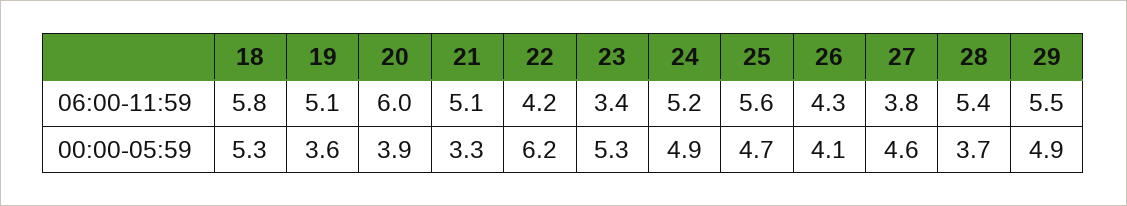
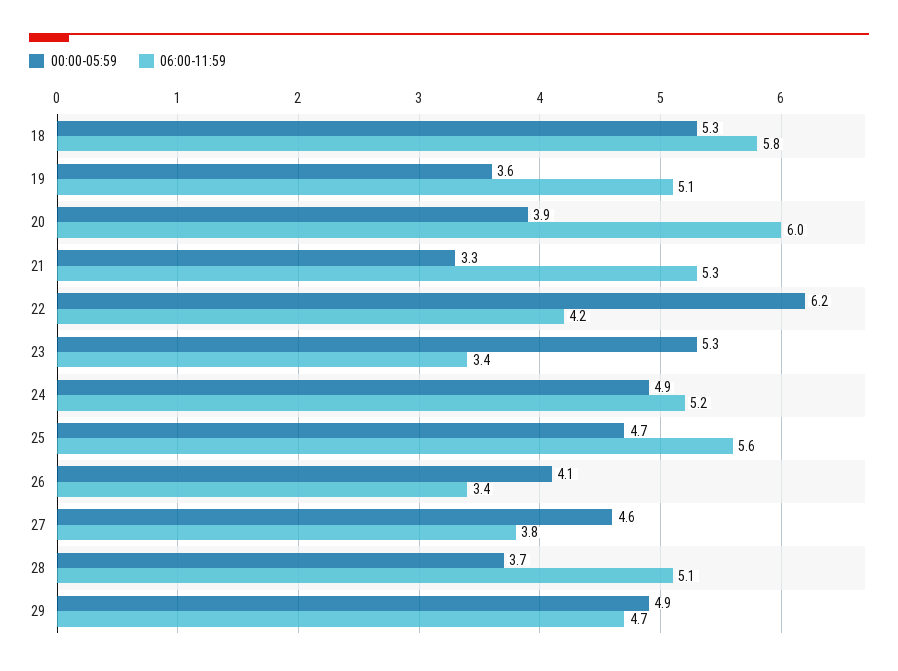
  {
    "06:00-11:59": {
      "18": 5.8,
      "19": 5.1,
      "20": 6,
-     "21": 5.1,
+     "21": 5.3,
      "22": 4.2,
      "23": 3.4,
      "24": 5.2,
      "25": 5.6,
-     "26": 4.3,
+     "26": 3.4,
      "27": 3.8,
-     "28": 5.4,
+     "28": 5.1,
-     "29": 5.5
+     "29": 4.7
    },
    "00:00-05:59": {
      "18": 5.3,
      "19": 3.6,
      "20": 3.9,
      "21": 3.3,
      "22": 6.2,
      "23": 5.3,
      "24": 4.9,
      "25": 4.7,
      "26": 4.1,
      "27": 4.6,
      "28": 3.7,
      "29": 4.9
    }
  }

